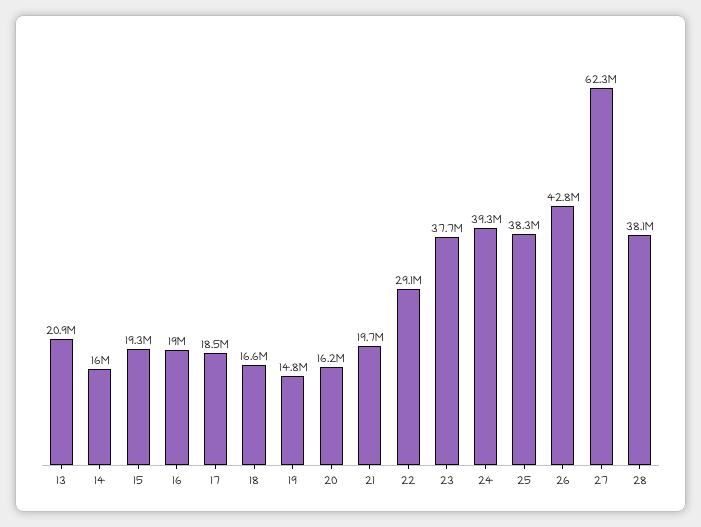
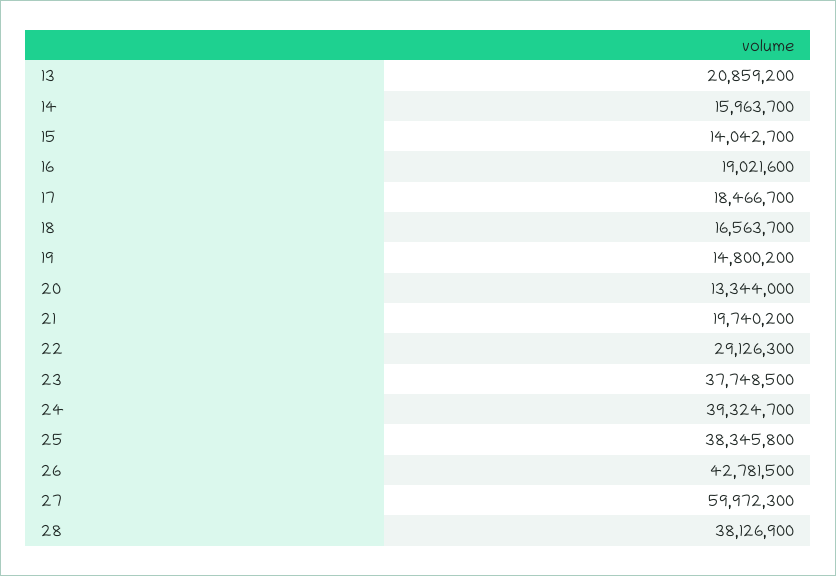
  {
    "13": 20859200,
    "14": 15963700,
-   "15": 19300000,
+   "15": 14042700,
    "16": 19021600,
    "17": 18466700,
    "18": 16563700,
    "19": 14800200,
-   "20": 16200000,
+   "20": 13344000,
    "21": 19740200,
    "22": 29126300,
    "23": 37748500,
    "24": 39324700,
    "25": 38345800,
    "26": 42781500,
-   "27": 62300000,
+   "27": 59972300,
    "28": 38126900
  }

